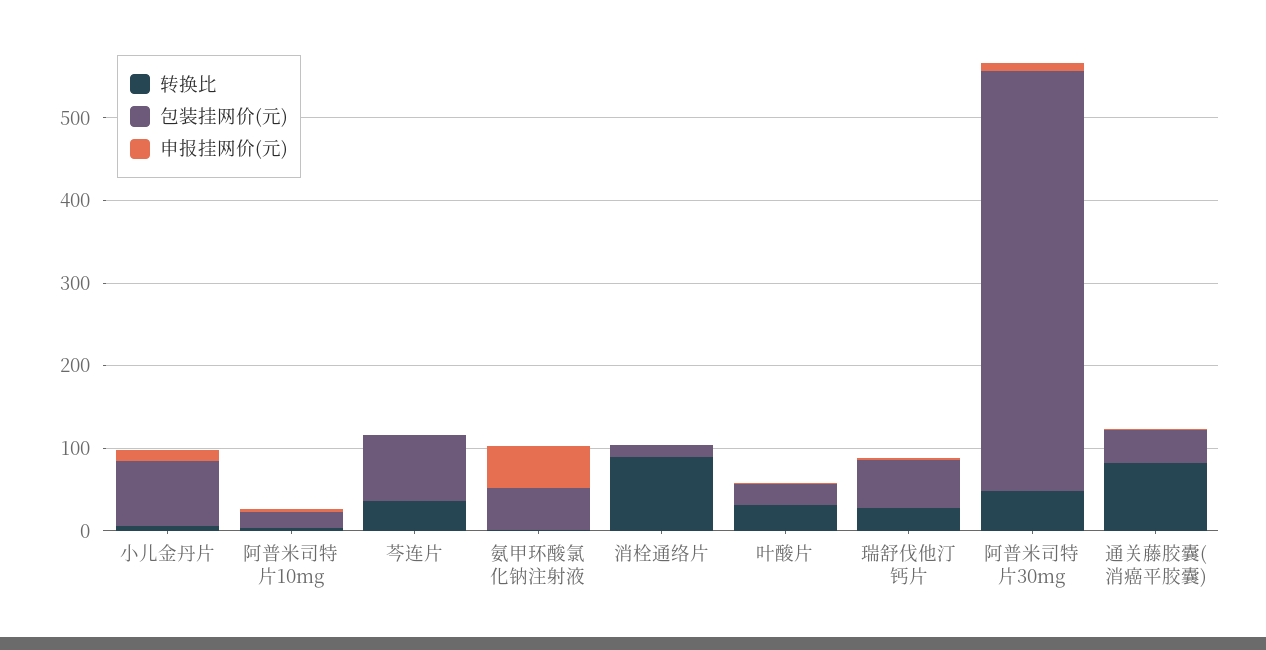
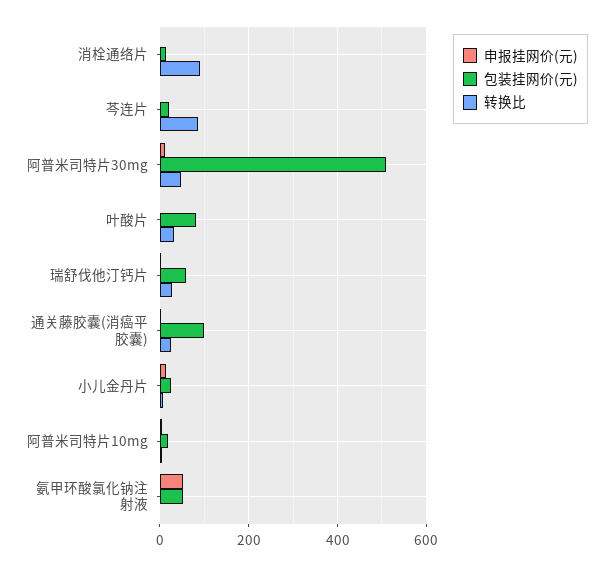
  {
    "转换比": {
      "小儿金丹片": 0,
      "阿普米司特片10mg": 0,
-     "芩连片": 40,
+     "芩连片": 80,
      "氨甲环酸氯化钠注射液": 0,
      "消栓通络片": 100,
      "叶酸片": 40,
      "瑞舒伐他汀钙片": 20,
      "阿普米司特片30mg": 40,
-     "通关藤胶囊(消癌平胶囊)": 80
+     "通关藤胶囊(消癌平胶囊)": 20
    },
    "包装挂网价(元)": {
-     "小儿金丹片": 80,
+     "小儿金丹片": 20,
      "阿普米司特片10mg": 20,
-     "芩连片": 80,
+     "芩连片": 20,
      "氨甲环酸氯化钠注射液": 60,
      "消栓通络片": 20,
-     "叶酸片": 20,
+     "叶酸片": 80,
      "瑞舒伐他汀钙片": 60,
      "阿普米司特片30mg": 500,
-     "通关藤胶囊(消癌平胶囊)": 40
+     "通关藤胶囊(消癌平胶囊)": 100
    },
    "申报挂网价(元)": {
      "小儿金丹片": 20,
      "阿普米司特片10mg": 0,
      "芩连片": 0,
      "氨甲环酸氯化钠注射液": 60,
      "消栓通络片": 0,
      "叶酸片": 0,
      "瑞舒伐他汀钙片": 0,
      "阿普米司特片30mg": 20,
      "通关藤胶囊(消癌平胶囊)": 0
    }
  }

